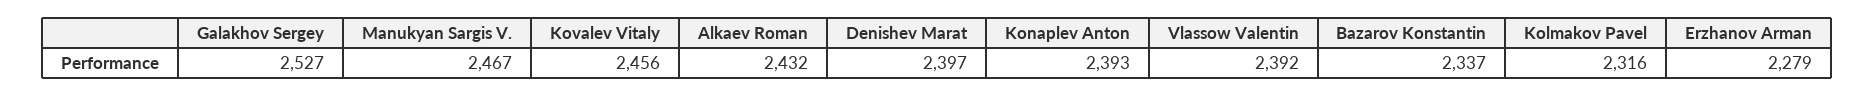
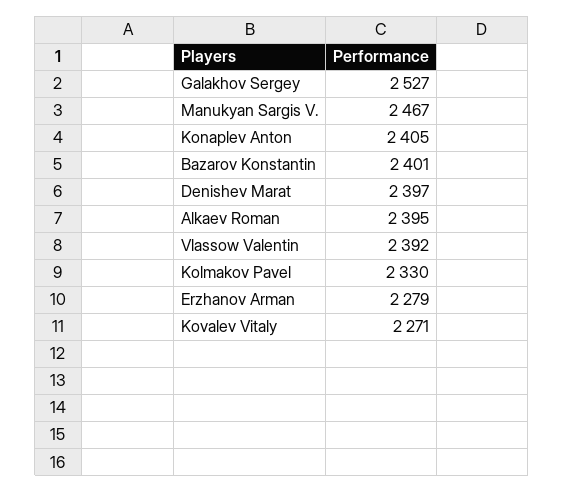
  {
    "Galakhov Sergey": 2527,
    "Manukyan Sargis V.": 2467,
-   "Kovalev Vitaly": 2456,
+   "Kovalev Vitaly": 2271,
-   "Alkaev Roman": 2432,
+   "Alkaev Roman": 2395,
    "Denishev Marat": 2397,
-   "Konaplev Anton": 2393,
+   "Konaplev Anton": 2405,
    "Vlassow Valentin": 2392,
-   "Bazarov Konstantin": 2337,
+   "Bazarov Konstantin": 2401,
-   "Kolmakov Pavel": 2316,
+   "Kolmakov Pavel": 2330,
    "Erzhanov Arman": 2279
  }

